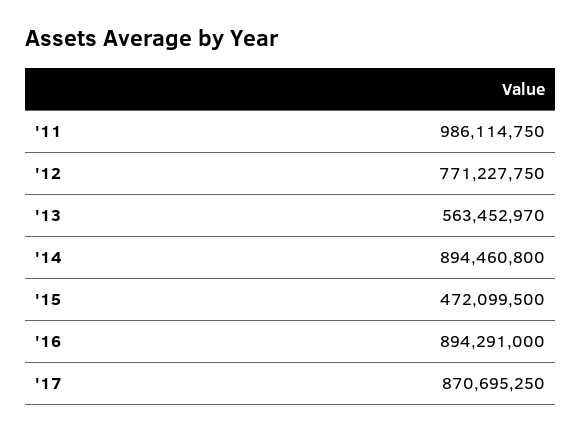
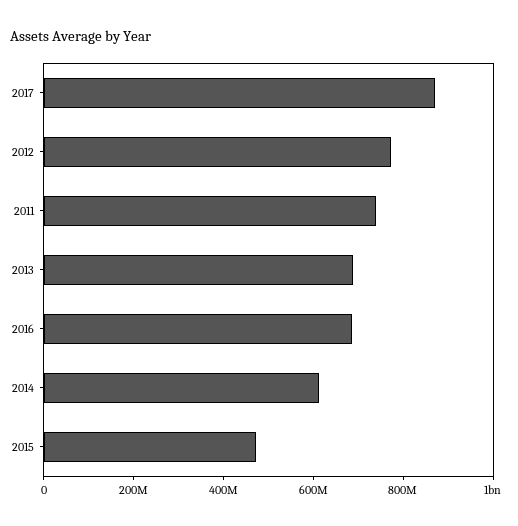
  {
-   "'11": 986114750,
+   "'11": 750000000,
    "'12": 771227750,
-   "'13": 563452970,
+   "'13": 700000000,
-   "'14": 894460800,
+   "'14": 600000000,
    "'15": 472099500,
-   "'16": 894291000,
+   "'16": 700000000,
    "'17": 870695250
  }

